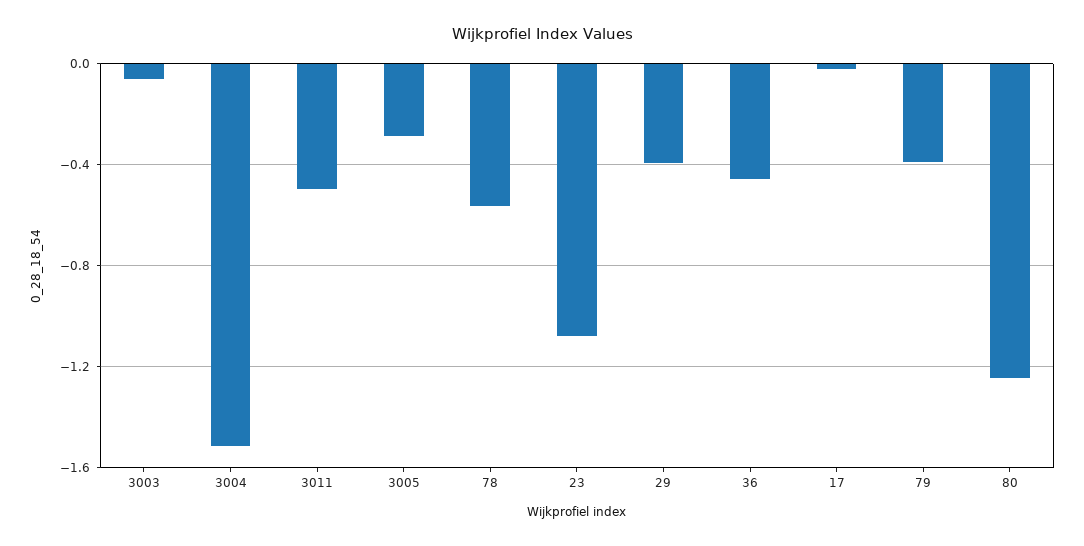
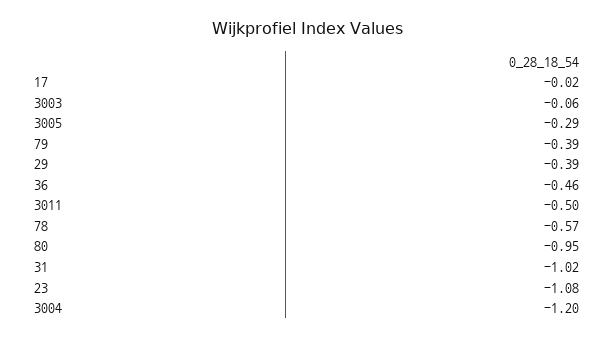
  {
    "3003": -0.06,
-   "3004": -1.5,
+   "3004": -1.2,
    "3011": -0.5,
    "3005": -0.29,
    "78": -0.57,
    "23": -1.08,
    "29": -0.39,
    "36": -0.46,
    "17": -0.02,
    "79": -0.39,
-   "80": -1.25
+   "80": -0.95,
+   "31": -1.02
  }

